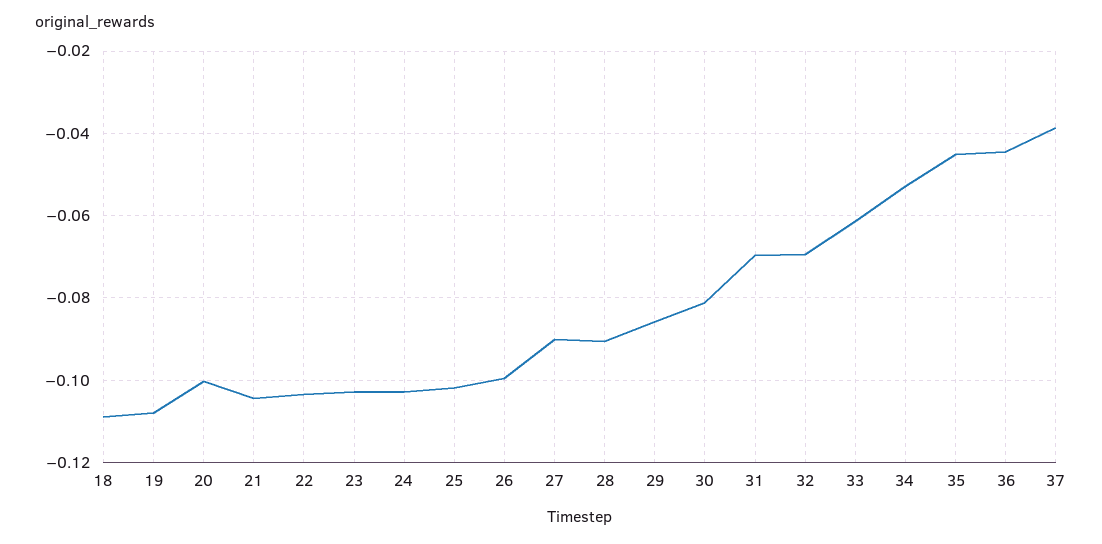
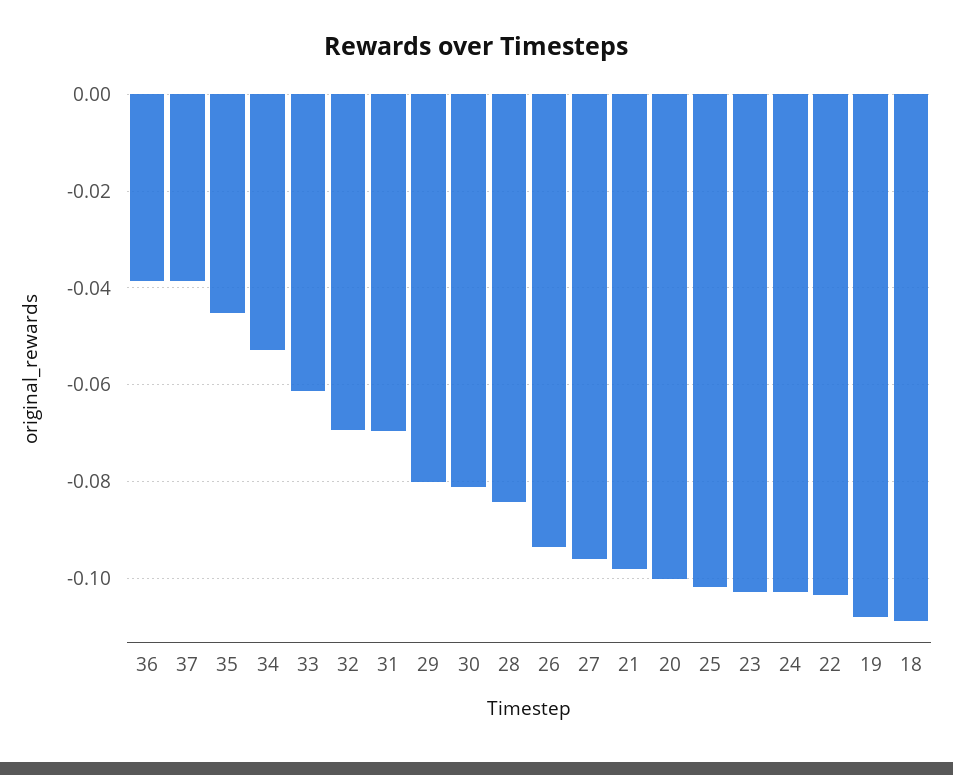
  {
    "18": -0.108,
    "19": -0.108,
    "20": -0.1,
-   "21": -0.104,
+   "21": -0.098,
    "22": -0.104,
    "23": -0.102,
    "24": -0.102,
    "25": -0.102,
-   "26": -0.1,
+   "26": -0.094,
-   "27": -0.09,
+   "27": -0.096,
-   "28": -0.09,
+   "28": -0.084,
-   "29": -0.086,
+   "29": -0.08,
    "30": -0.082,
    "31": -0.07,
    "32": -0.07,
    "33": -0.062,
    "34": -0.052,
    "35": -0.046,
-   "36": -0.044,
+   "36": -0.038,
    "37": -0.038
  }

